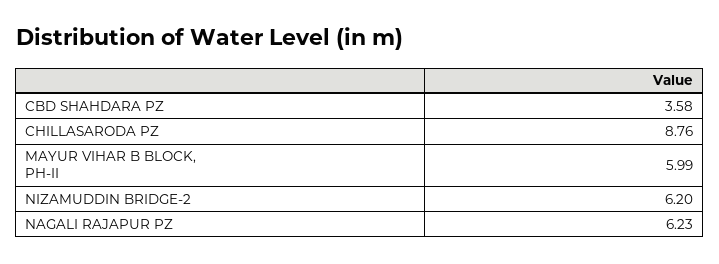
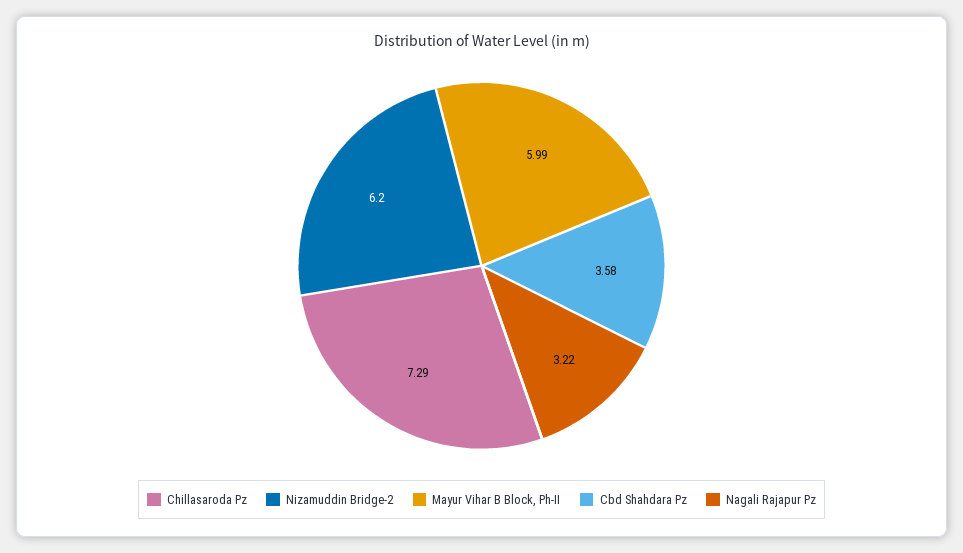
  {
    "CBD SHAHDARA PZ": 3.58,
-   "CHILLASARODA PZ": 8.76,
+   "CHILLASARODA PZ": 7.29,
    "MAYUR VIHAR B BLOCK, PH-II": 5.99,
    "NIZAMUDDIN BRIDGE-2": 6.2,
-   "NAGALI RAJAPUR PZ": 6.23
+   "NAGALI RAJAPUR PZ": 3.22
  }

